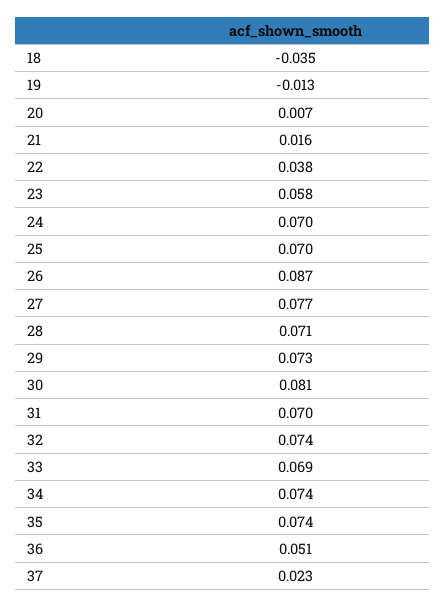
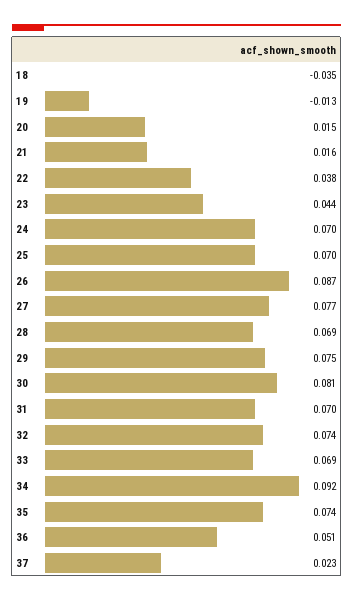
  {
    "18": -0.035,
    "19": -0.013,
-   "20": 0.007,
+   "20": 0.015,
    "21": 0.016,
    "22": 0.038,
-   "23": 0.058,
+   "23": 0.044,
    "24": 0.07,
    "25": 0.07,
    "26": 0.087,
    "27": 0.077,
-   "28": 0.071,
+   "28": 0.069,
-   "29": 0.073,
+   "29": 0.075,
    "30": 0.081,
    "31": 0.07,
    "32": 0.074,
    "33": 0.069,
-   "34": 0.074,
+   "34": 0.092,
    "35": 0.074,
    "36": 0.051,
    "37": 0.023
  }

